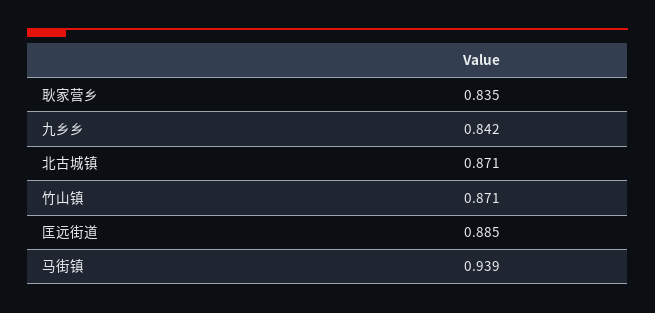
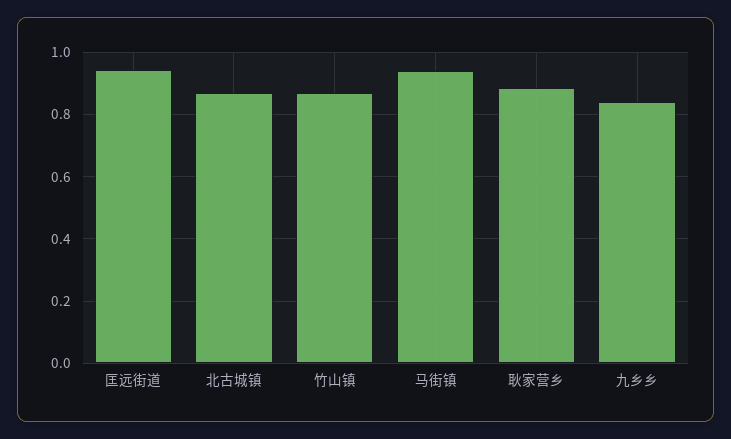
  {
-   "耿家营乡": 0.835,
+   "耿家营乡": 0.88,
    "九乡乡": 0.842,
    "北古城镇": 0.871,
    "竹山镇": 0.871,
-   "匡远街道": 0.885,
+   "匡远街道": 0.94,
    "马街镇": 0.939
  }

